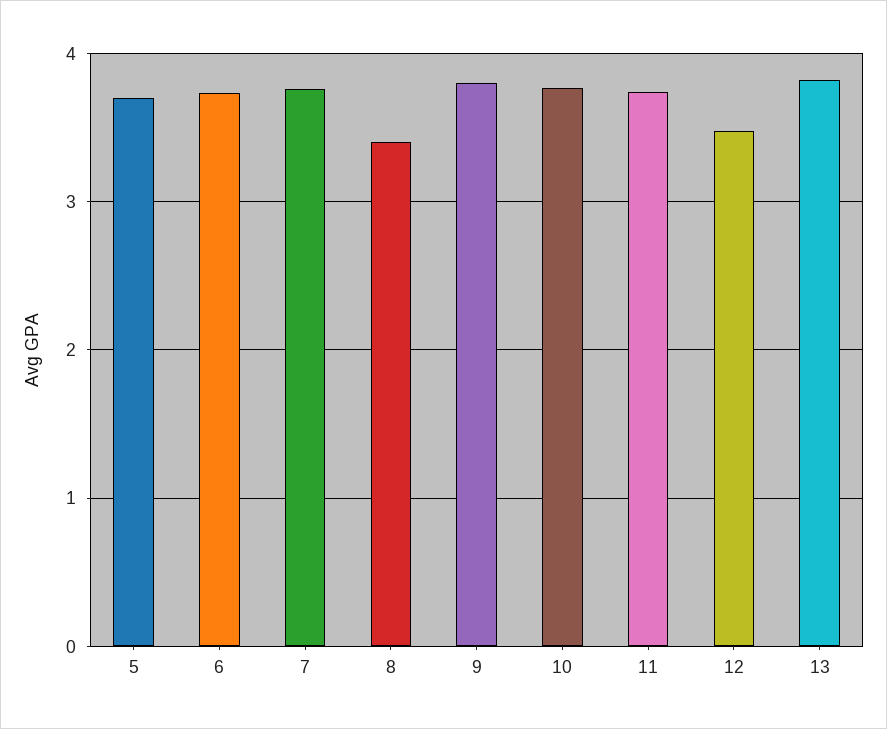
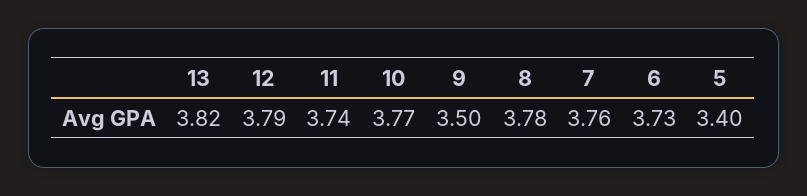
  {
-   "5": 3.7,
+   "5": 3.4,
    "6": 3.73,
    "7": 3.76,
-   "8": 3.4,
+   "8": 3.78,
-   "9": 3.8,
+   "9": 3.5,
    "10": 3.77,
    "11": 3.74,
-   "12": 3.5,
+   "12": 3.79,
    "13": 3.82
  }

